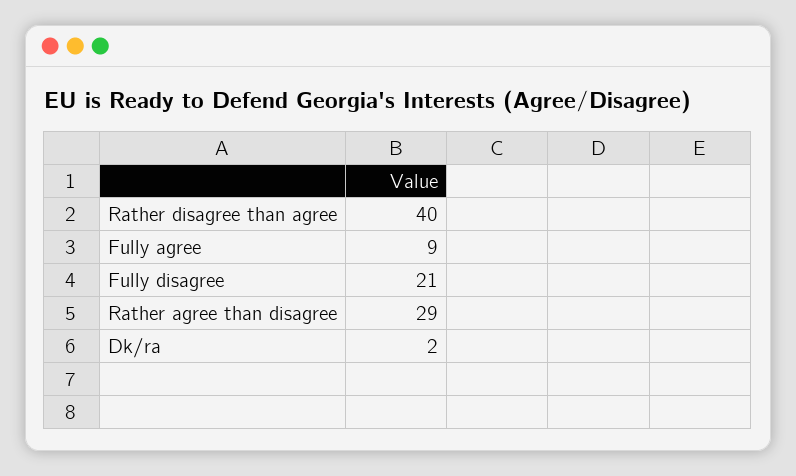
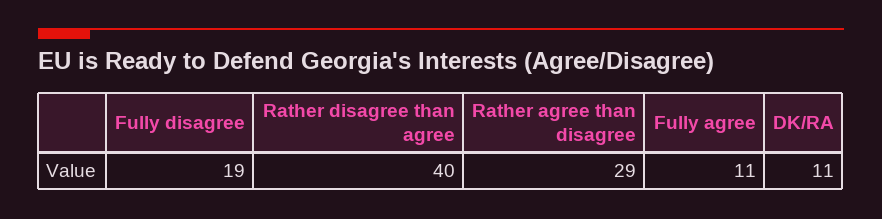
  {
    "Rather disagree than agree": 40,
-   "Fully agree": 9,
+   "Fully agree": 11,
-   "Fully disagree": 21,
+   "Fully disagree": 19,
    "Rather agree than disagree": 29,
-   "Dk/ra": 2
+   "Dk/ra": 11
  }

